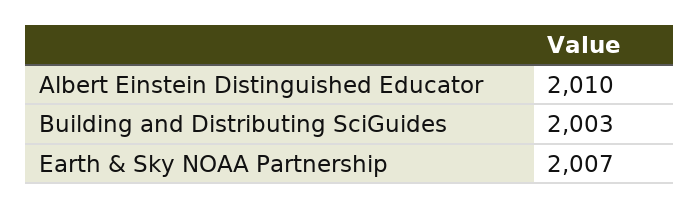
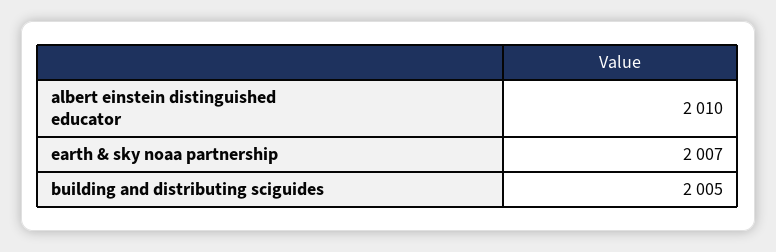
  {
    "Albert Einstein Distinguished Educator": 2010,
-   "Building and Distributing SciGuides": 2003,
+   "Building and Distributing SciGuides": 2005,
    "Earth & Sky NOAA Partnership": 2007
  }

